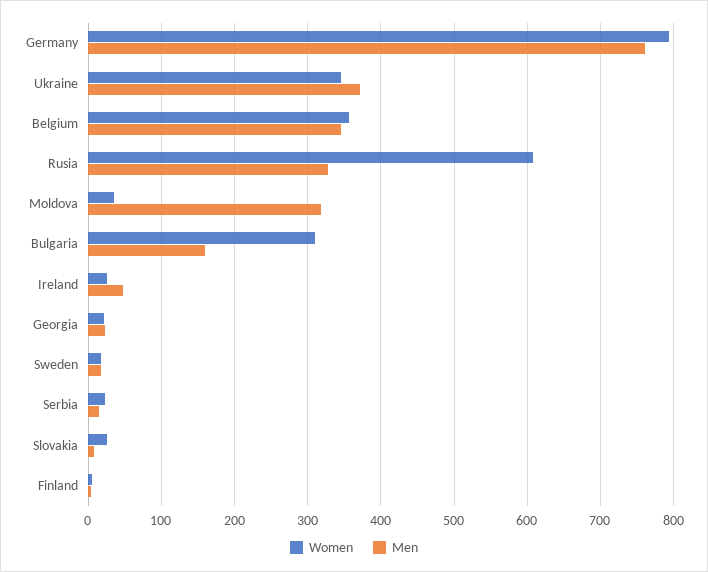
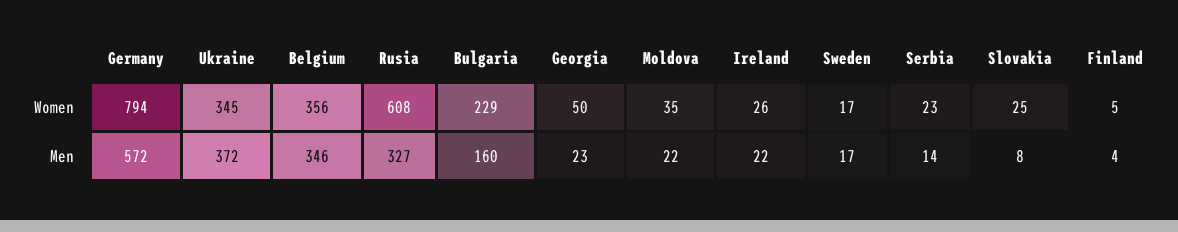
  {
    "Women": {
      "Germany": 794,
      "Ukraine": 345,
      "Belgium": 356,
      "Rusia": 608,
      "Moldova": 35,
-     "Bulgaria": 310,
+     "Bulgaria": 229,
      "Ireland": 26,
-     "Georgia": 20,
+     "Georgia": 50,
      "Sweden": 17,
      "Serbia": 23,
      "Slovakia": 25,
      "Finland": 5
    },
    "Men": {
-     "Germany": 760,
+     "Germany": 572,
      "Ukraine": 372,
      "Belgium": 346,
      "Rusia": 327,
-     "Moldova": 320,
+     "Moldova": 22,
      "Bulgaria": 160,
-     "Ireland": 50,
+     "Ireland": 22,
      "Georgia": 23,
      "Sweden": 17,
      "Serbia": 14,
      "Slovakia": 8,
      "Finland": 4
    }
  }

